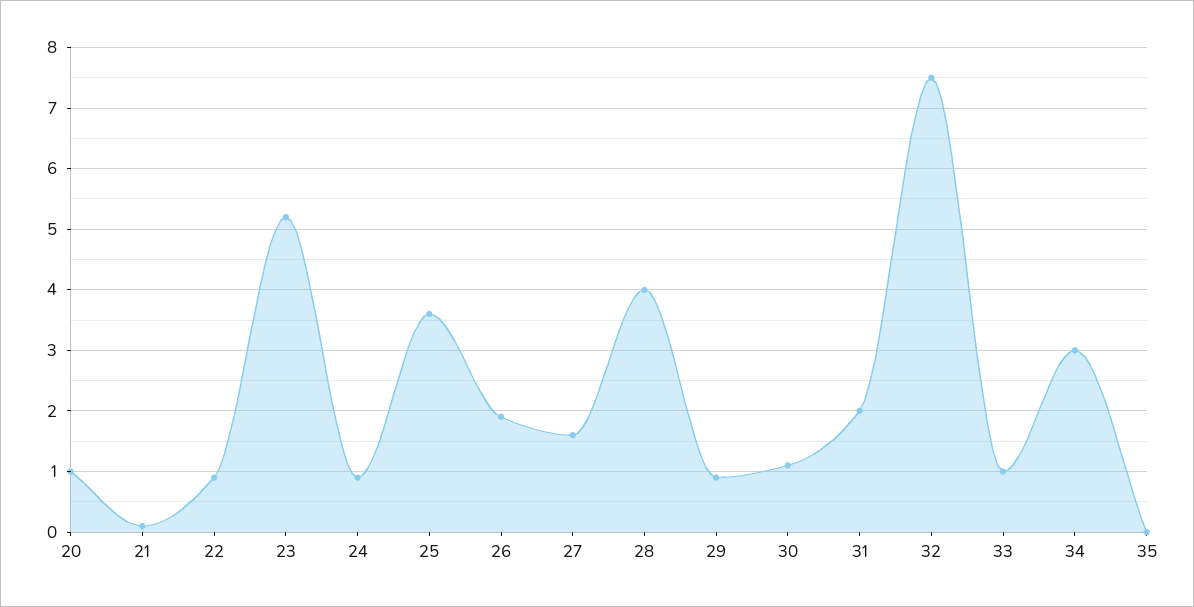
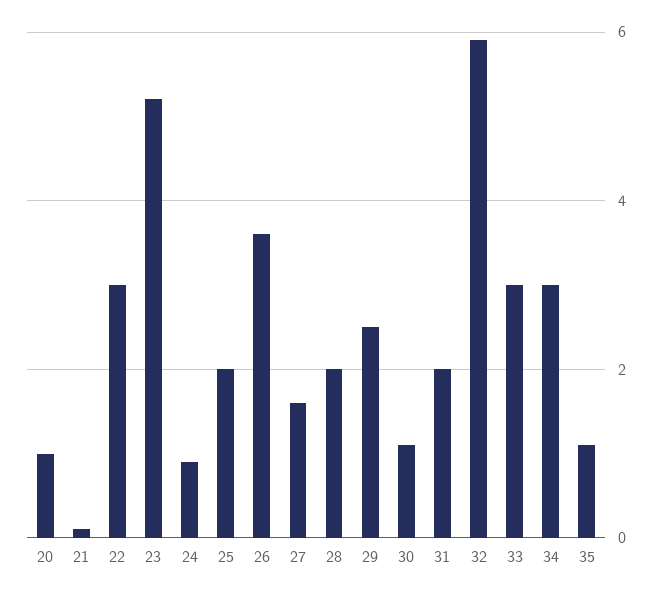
  {
    "20": 1,
    "21": 0.1,
-   "22": 0.9,
+   "22": 3,
    "23": 5.2,
    "24": 0.9,
-   "25": 3.6,
+   "25": 2,
-   "26": 1.9,
+   "26": 3.5,
    "27": 1.6,
-   "28": 4,
+   "28": 2,
-   "29": 0.9,
+   "29": 2.5,
    "30": 1.1,
    "31": 2,
-   "32": 7.5,
+   "32": 6,
-   "33": 1,
+   "33": 3,
    "34": 3,
-   "35": 0
+   "35": 1
  }

